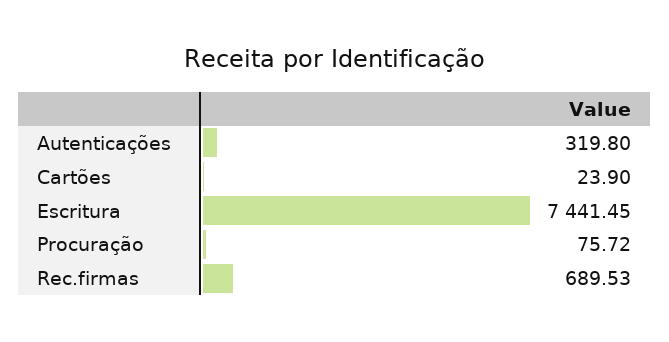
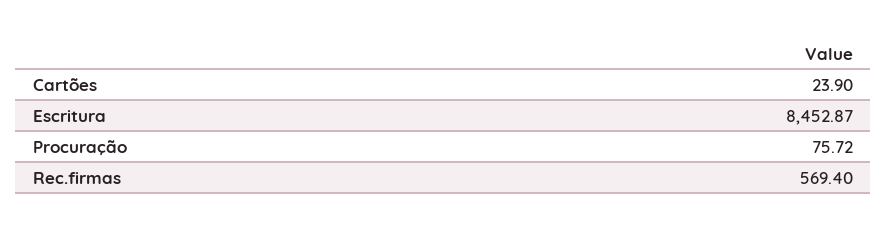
  {
-   "Autenticações": 319.8,
    "Cartões": 23.9,
-   "Escritura": 7441.45,
+   "Escritura": 8452.87,
    "Procuração": 75.72,
-   "Rec.firmas": 689.53
+   "Rec.firmas": 569.4
  }

